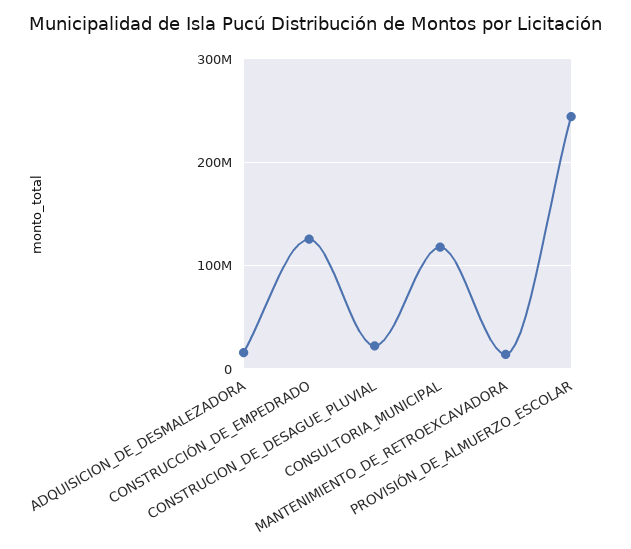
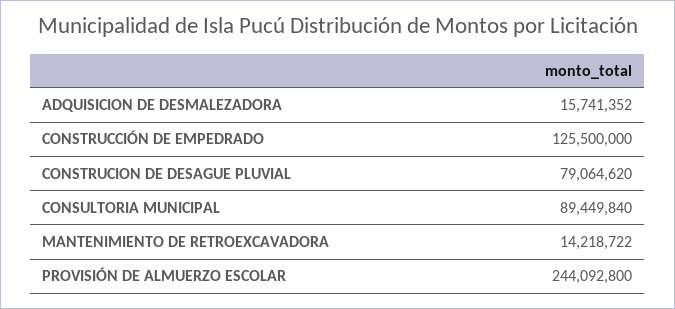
  {
    "ADQUISICION_DE_DESMALEZADORA": 15741352,
    "CONSTRUCCIÓN_DE_EMPEDRADO": 125500000,
-   "CONSTRUCION_DE_DESAGUE_PLUVIAL": 20000000,
+   "CONSTRUCION_DE_DESAGUE_PLUVIAL": 79064620,
-   "CONSULTORIA_MUNICIPAL": 120000000,
+   "CONSULTORIA_MUNICIPAL": 89449840,
    "MANTENIMIENTO_DE_RETROEXCAVADORA": 14218722,
    "PROVISIÓN_DE_ALMUERZO_ESCOLAR": 244092800
  }

